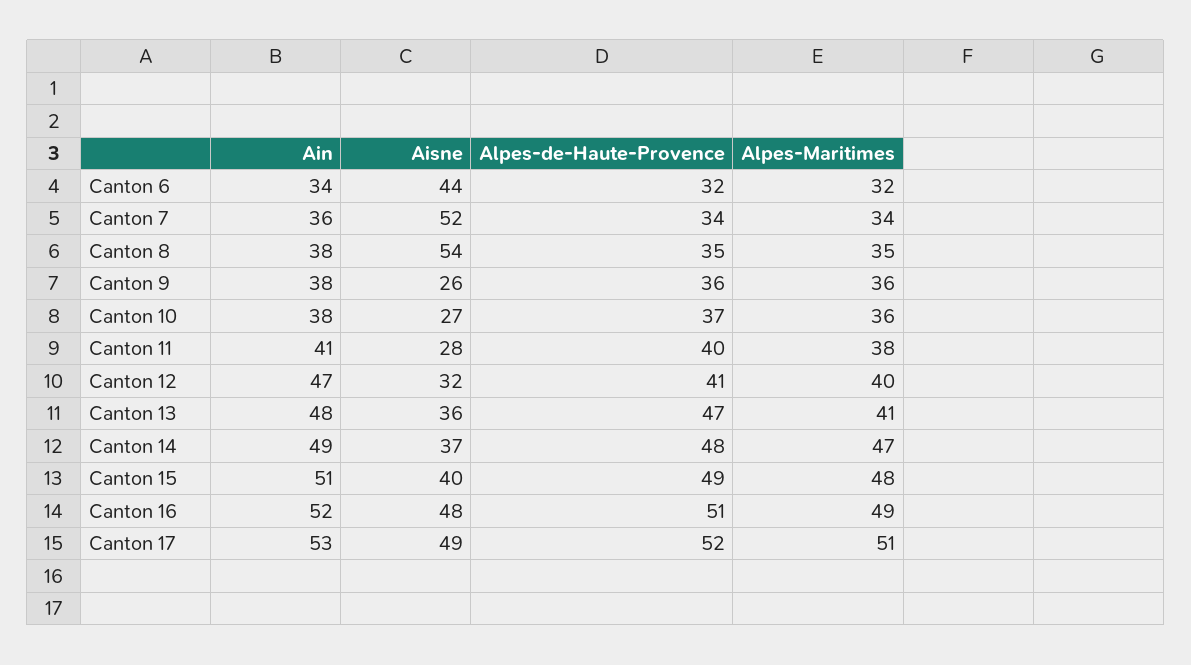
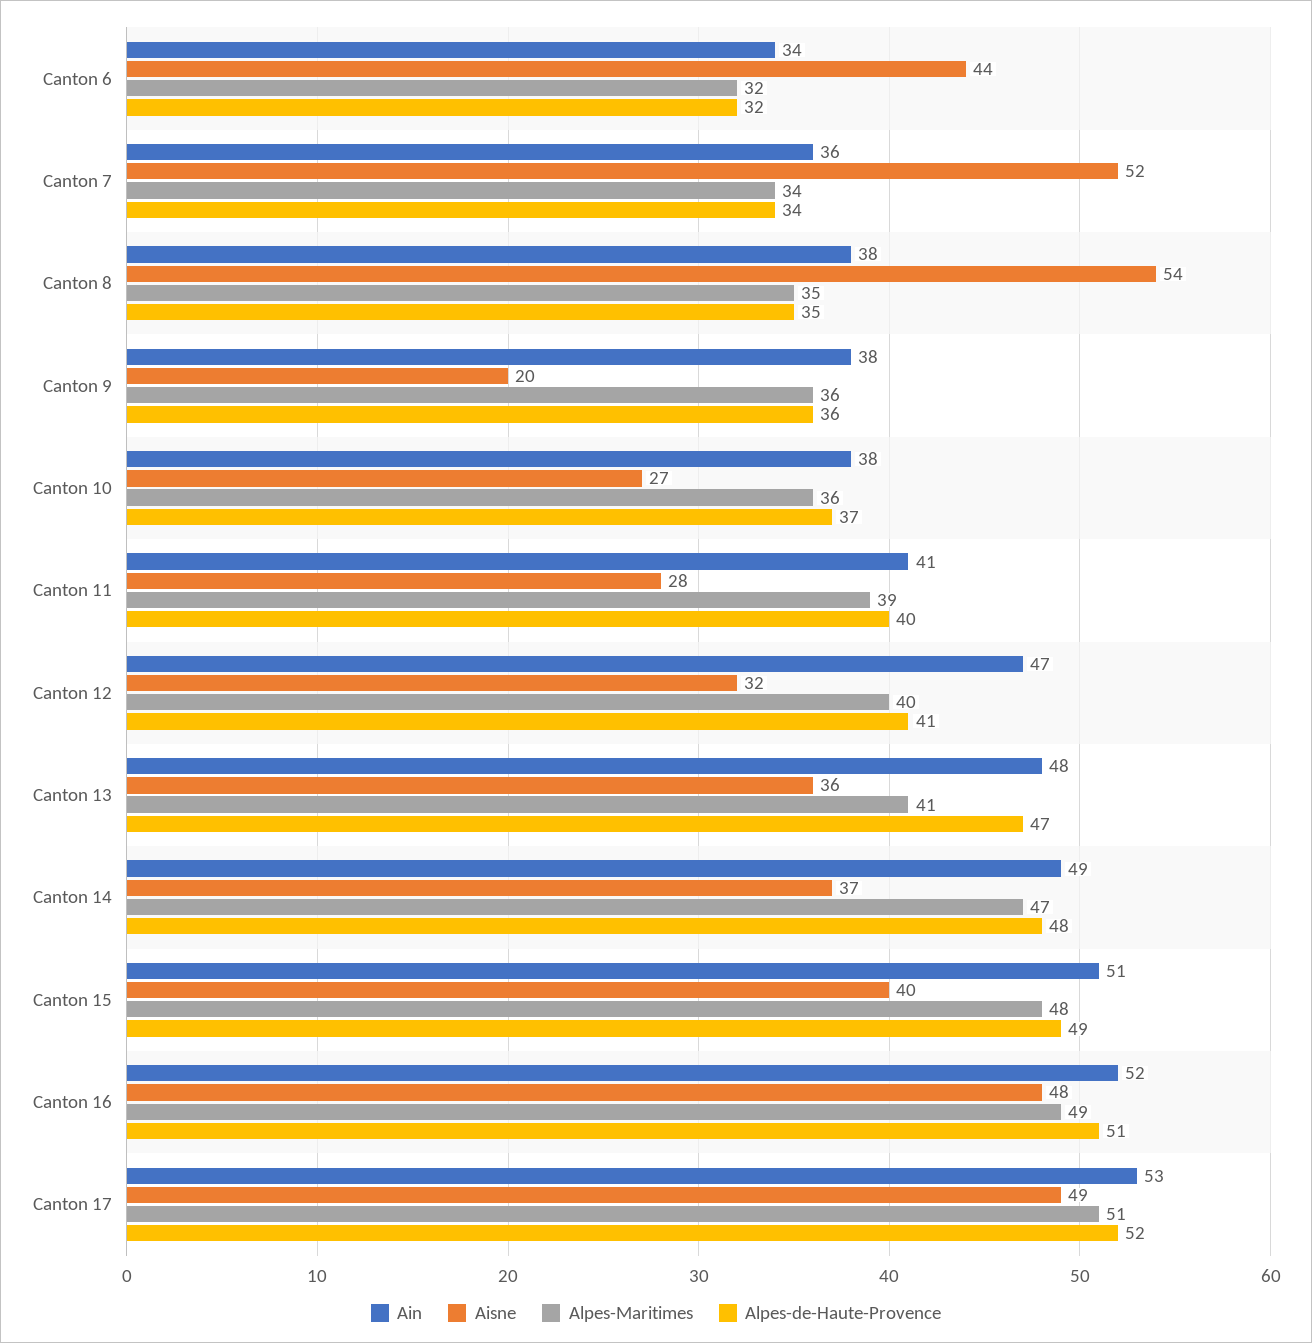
  {
    "Ain": {
      "Canton 6": 34,
      "Canton 7": 36,
      "Canton 8": 38,
      "Canton 9": 38,
      "Canton 10": 38,
      "Canton 11": 41,
      "Canton 12": 47,
      "Canton 13": 48,
      "Canton 14": 49,
      "Canton 15": 51,
      "Canton 16": 52,
      "Canton 17": 53
    },
    "Aisne": {
      "Canton 6": 44,
      "Canton 7": 52,
      "Canton 8": 54,
-     "Canton 9": 26,
+     "Canton 9": 20,
      "Canton 10": 27,
      "Canton 11": 28,
      "Canton 12": 32,
      "Canton 13": 36,
      "Canton 14": 37,
      "Canton 15": 40,
      "Canton 16": 48,
      "Canton 17": 49
    },
    "Alpes-de-Haute-Provence": {
      "Canton 6": 32,
      "Canton 7": 34,
      "Canton 8": 35,
      "Canton 9": 36,
      "Canton 10": 37,
      "Canton 11": 40,
      "Canton 12": 41,
      "Canton 13": 47,
      "Canton 14": 48,
      "Canton 15": 49,
      "Canton 16": 51,
      "Canton 17": 52
    },
    "Alpes-Maritimes": {
      "Canton 6": 32,
      "Canton 7": 34,
      "Canton 8": 35,
      "Canton 9": 36,
      "Canton 10": 36,
-     "Canton 11": 38,
+     "Canton 11": 39,
      "Canton 12": 40,
      "Canton 13": 41,
      "Canton 14": 47,
      "Canton 15": 48,
      "Canton 16": 49,
      "Canton 17": 51
    }
  }

